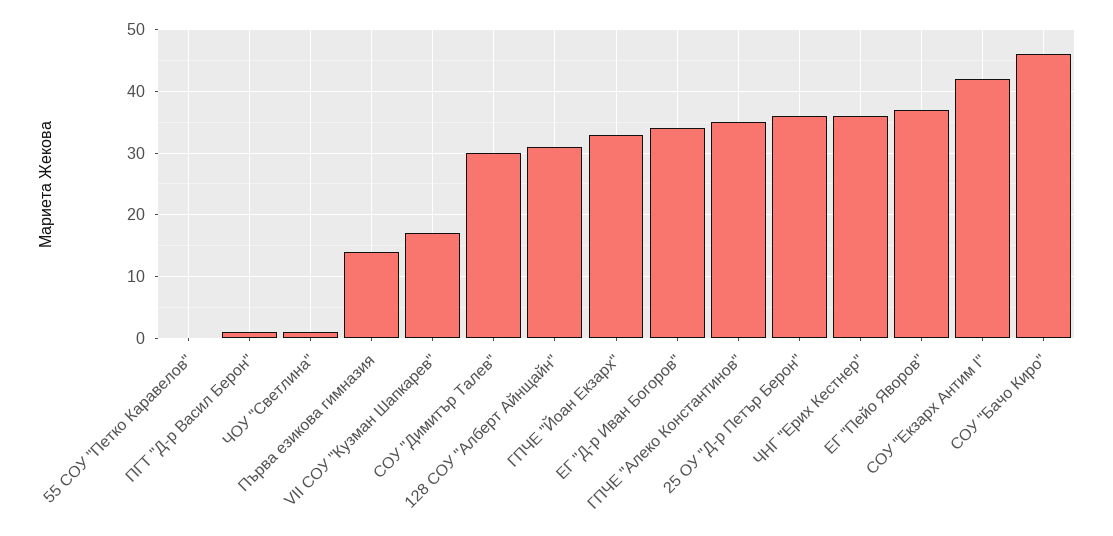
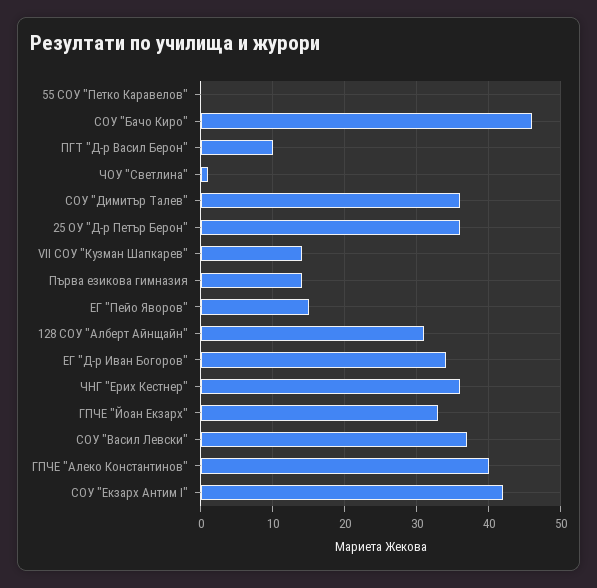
  {
    "55 СОУ \"Петко Каравелов\"": 0,
-   "ПГТ \"Д-р Васил Берон\"": 1,
+   "ПГТ \"Д-р Васил Берон\"": 10,
    "ЧОУ \"Светлина\"": 1,
    "Първа езикова гимназия": 14,
-   "VII СОУ \"Кузман Шапкарев\"": 17,
+   "VII СОУ \"Кузман Шапкарев\"": 14,
-   "СОУ \"Димитър Талев\"": 30,
+   "СОУ \"Димитър Талев\"": 36,
    "128 СОУ \"Алберт Айнщайн\"": 31,
    "ГПЧЕ \"Йоан Екзарх\"": 33,
    "ЕГ \"Д-р Иван Богоров\"": 34,
-   "ГПЧЕ \"Алеко Константинов\"": 35,
+   "ГПЧЕ \"Алеко Константинов\"": 40,
    "25 ОУ \"Д-р Петър Берон\"": 36,
    "ЧНГ \"Ерих Кестнер\"": 36,
-   "ЕГ \"Пейо Яворов\"": 37,
+   "ЕГ \"Пейо Яворов\"": 15,
    "СОУ \"Екзарх Антим I\"": 42,
-   "СОУ \"Бачо Киро\"": 46
+   "СОУ \"Бачо Киро\"": 46,
+   "СОУ \"Васил Левски\"": 37
  }

